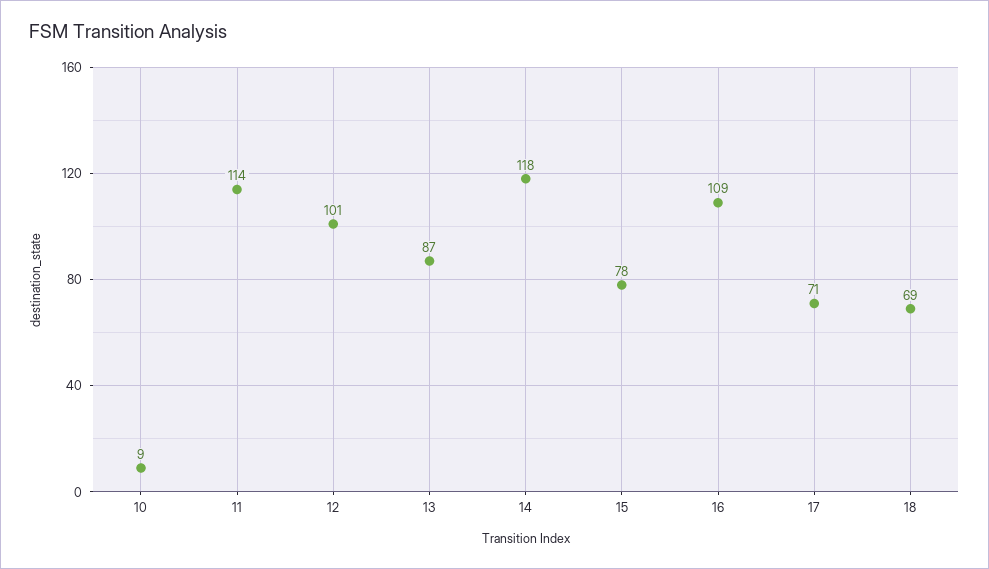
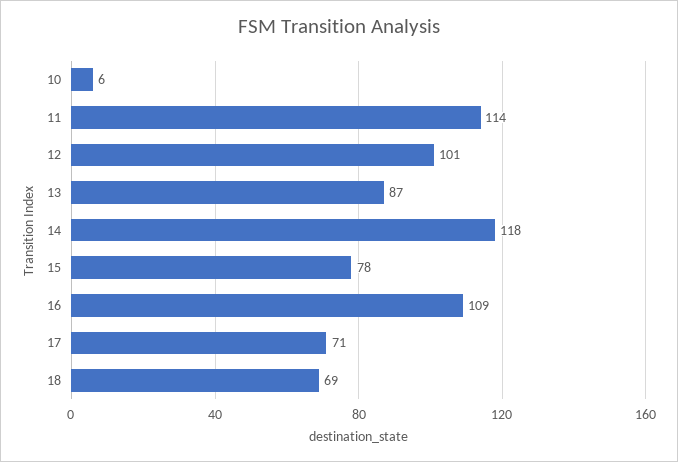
  {
-   "10": 9,
+   "10": 6,
    "11": 114,
    "12": 101,
    "13": 87,
    "14": 118,
    "15": 78,
    "16": 109,
    "17": 71,
    "18": 69
  }

